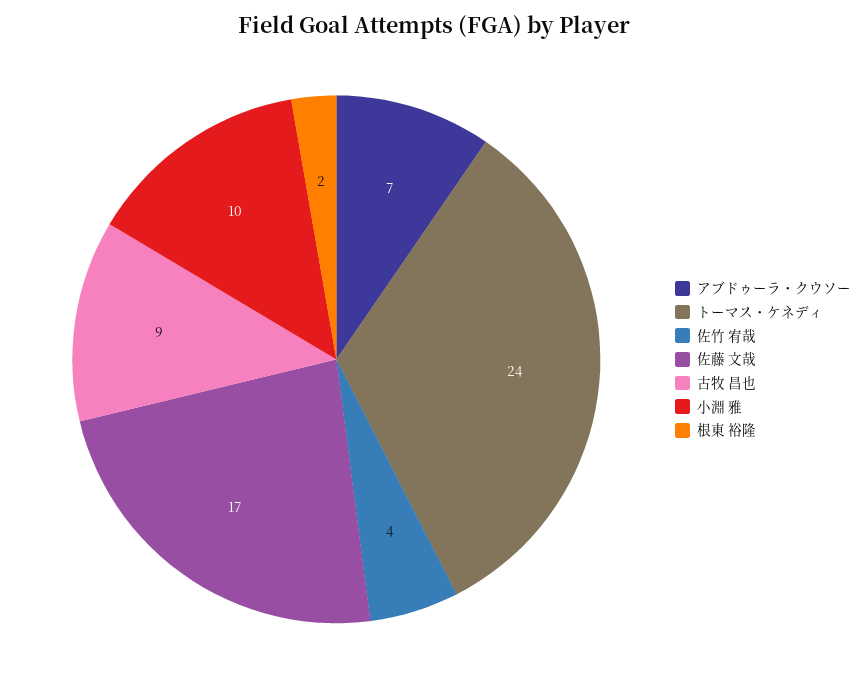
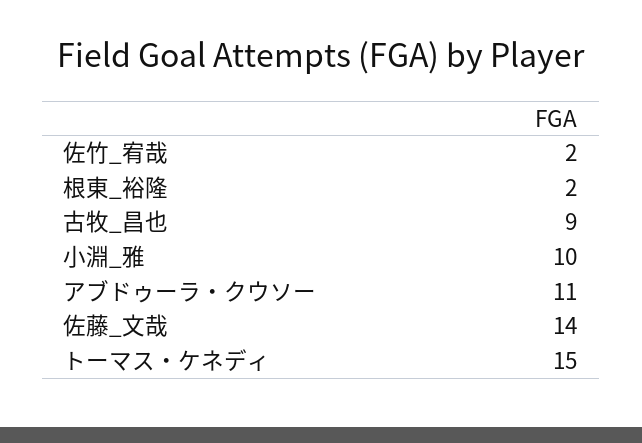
  {
-   "アブドゥーラ・クウソー": 7,
+   "アブドゥーラ・クウソー": 11,
-   "トーマス・ケネディ": 24,
+   "トーマス・ケネディ": 15,
-   "佐竹 宥哉": 4,
+   "佐竹 宥哉": 2,
-   "佐藤 文哉": 17,
+   "佐藤 文哉": 14,
    "古牧 昌也": 9,
    "小淵 雅": 10,
    "根東 裕隆": 2
  }

